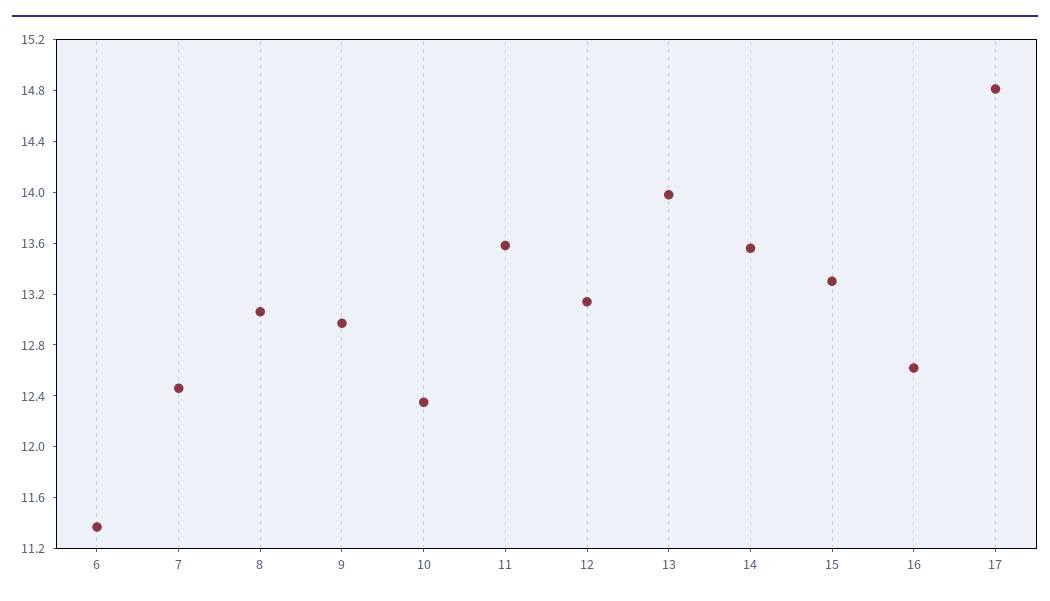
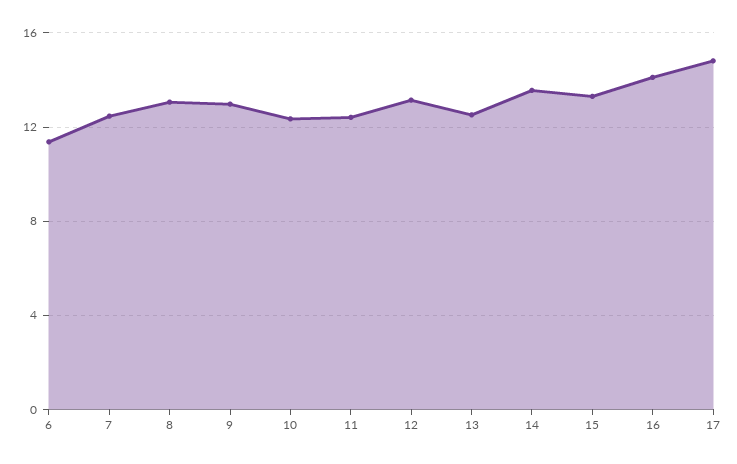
  {
    "6": 11.4,
    "7": 12.5,
    "8": 13.1,
    "9": 13,
    "10": 12.4,
-   "11": 13.6,
+   "11": 12.5,
    "12": 13.1,
-   "13": 14,
+   "13": 12.5,
    "14": 13.6,
    "15": 13.3,
-   "16": 12.6,
+   "16": 14,
    "17": 14.8
  }

